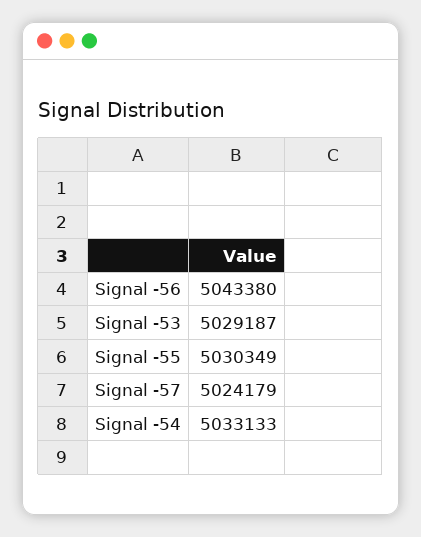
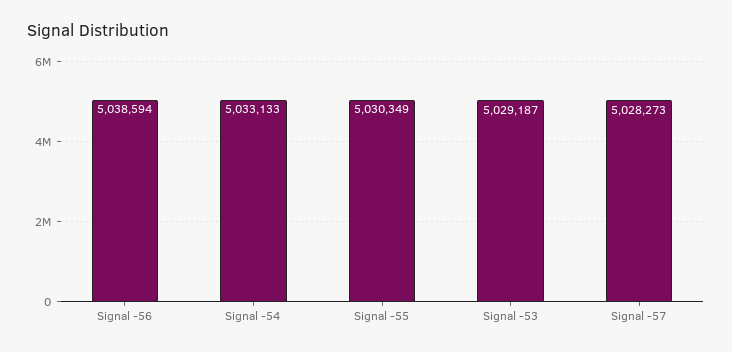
  {
-   "Signal -56": 5043380,
+   "Signal -56": 5038594,
    "Signal -53": 5029187,
    "Signal -55": 5030349,
-   "Signal -57": 5024179,
+   "Signal -57": 5028273,
    "Signal -54": 5033133
  }

